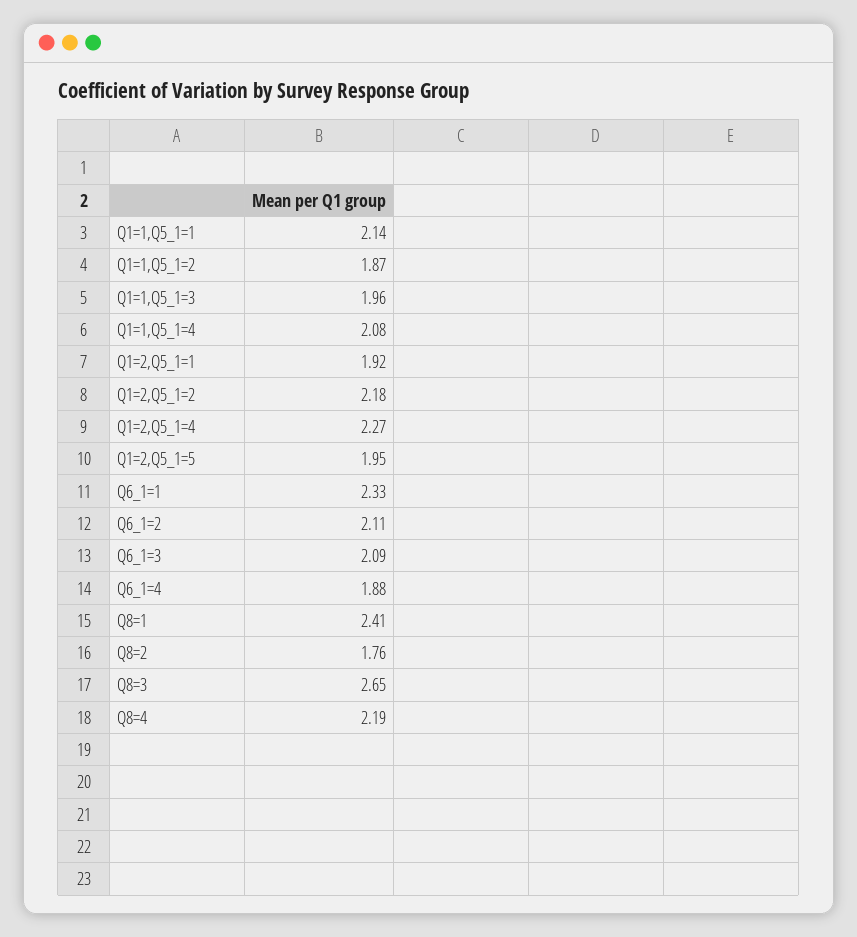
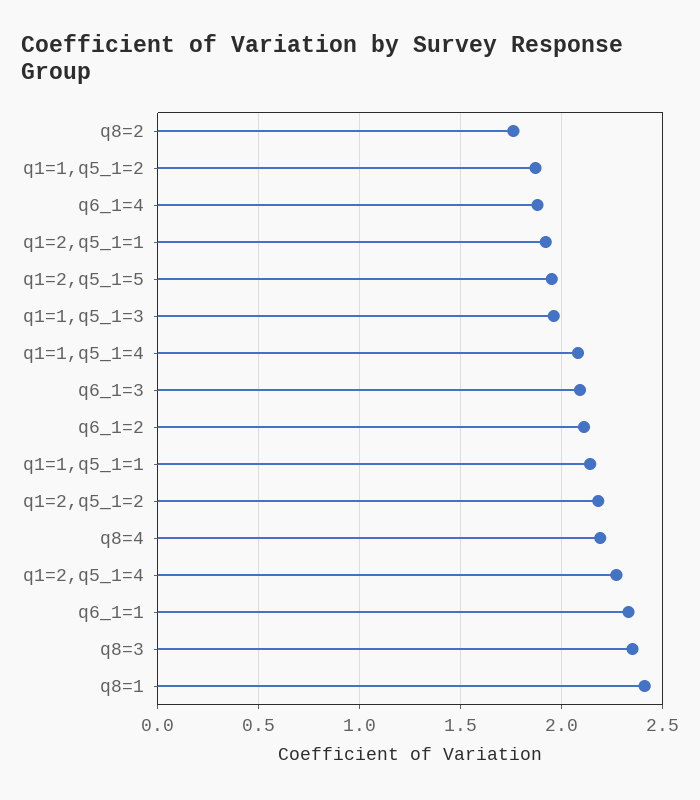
  {
    "Q1=1,Q5_1=1": 2.14,
    "Q1=1,Q5_1=2": 1.87,
    "Q1=1,Q5_1=3": 1.96,
    "Q1=1,Q5_1=4": 2.08,
    "Q1=2,Q5_1=1": 1.92,
    "Q1=2,Q5_1=2": 2.18,
    "Q1=2,Q5_1=4": 2.27,
    "Q1=2,Q5_1=5": 1.95,
    "Q6_1=1": 2.33,
    "Q6_1=2": 2.11,
    "Q6_1=3": 2.09,
    "Q6_1=4": 1.88,
    "Q8=1": 2.41,
    "Q8=2": 1.76,
-   "Q8=3": 2.65,
+   "Q8=3": 2.35,
    "Q8=4": 2.19
  }

